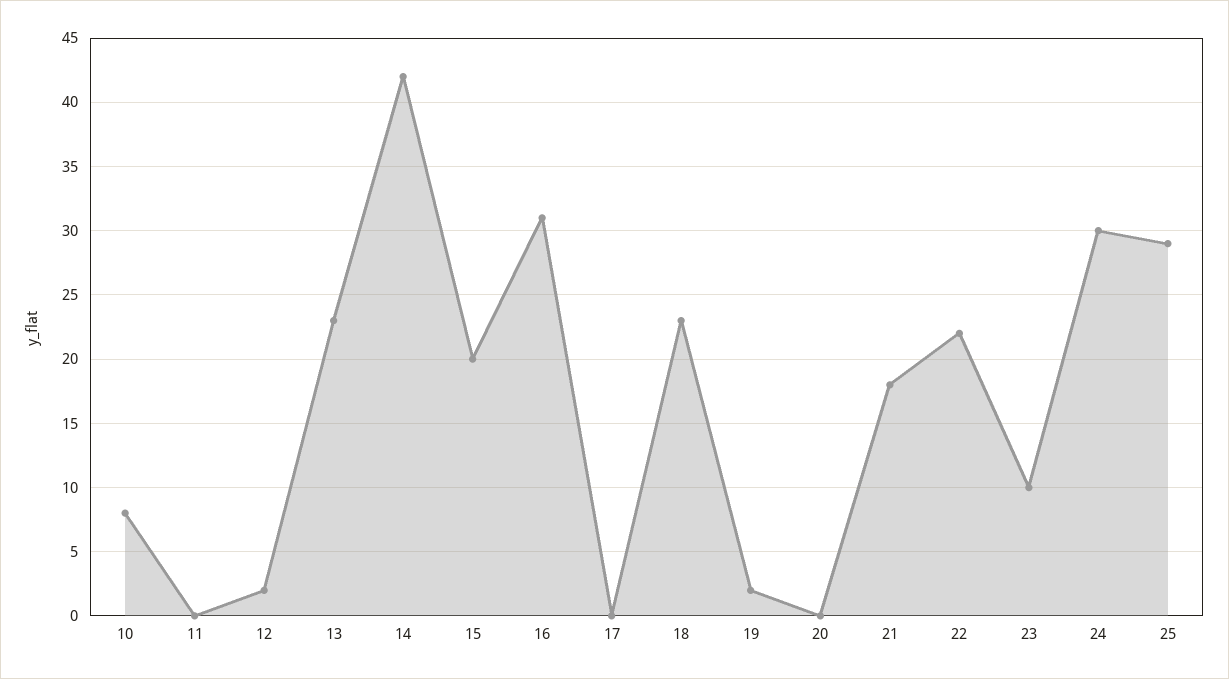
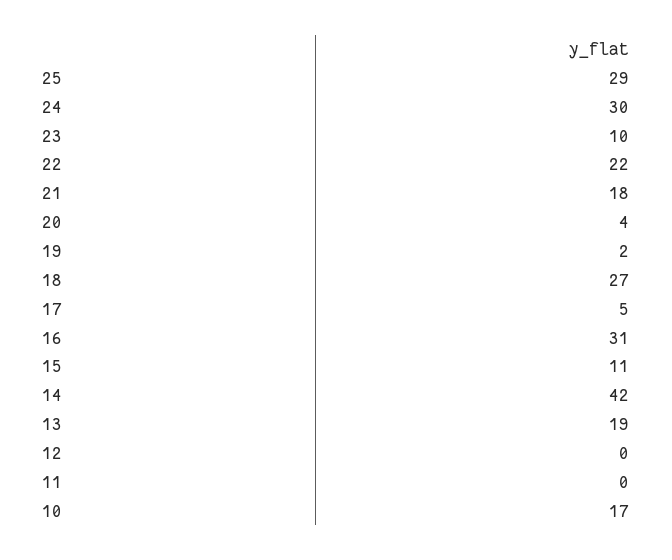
  {
-   "10": 8,
+   "10": 17,
    "11": 0,
-   "12": 2,
+   "12": 0,
-   "13": 23,
+   "13": 19,
    "14": 42,
-   "15": 20,
+   "15": 11,
    "16": 31,
-   "17": 0,
+   "17": 5,
-   "18": 23,
+   "18": 27,
    "19": 2,
-   "20": 0,
+   "20": 4,
    "21": 18,
    "22": 22,
    "23": 10,
    "24": 30,
    "25": 29
  }

